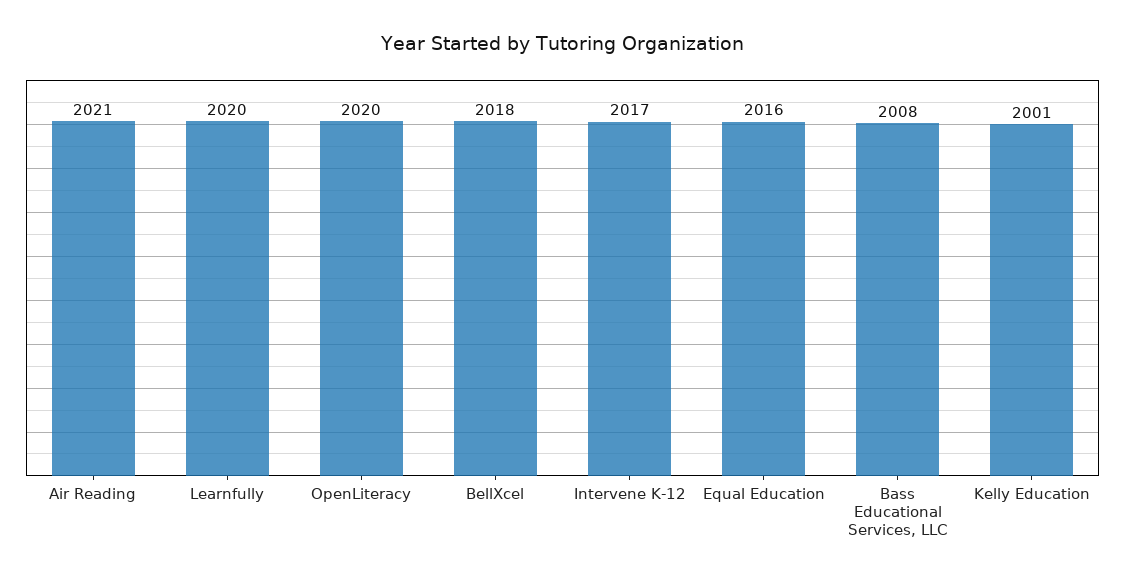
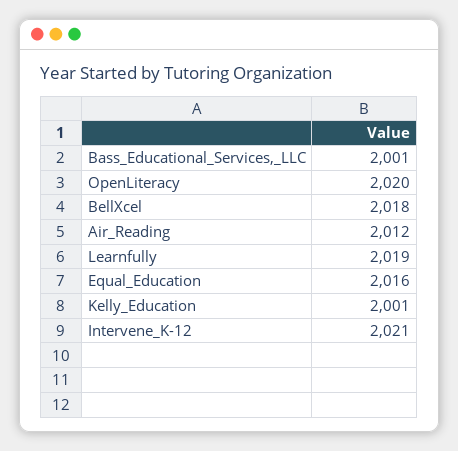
  {
-   "Air Reading": 2021,
+   "Air Reading": 2012,
-   "Learnfully": 2020,
+   "Learnfully": 2019,
    "OpenLiteracy": 2020,
    "BellXcel": 2018,
-   "Intervene K-12": 2017,
+   "Intervene K-12": 2021,
    "Equal Education": 2016,
-   "Bass Educational Services, LLC": 2008,
+   "Bass Educational Services, LLC": 2001,
    "Kelly Education": 2001
  }

